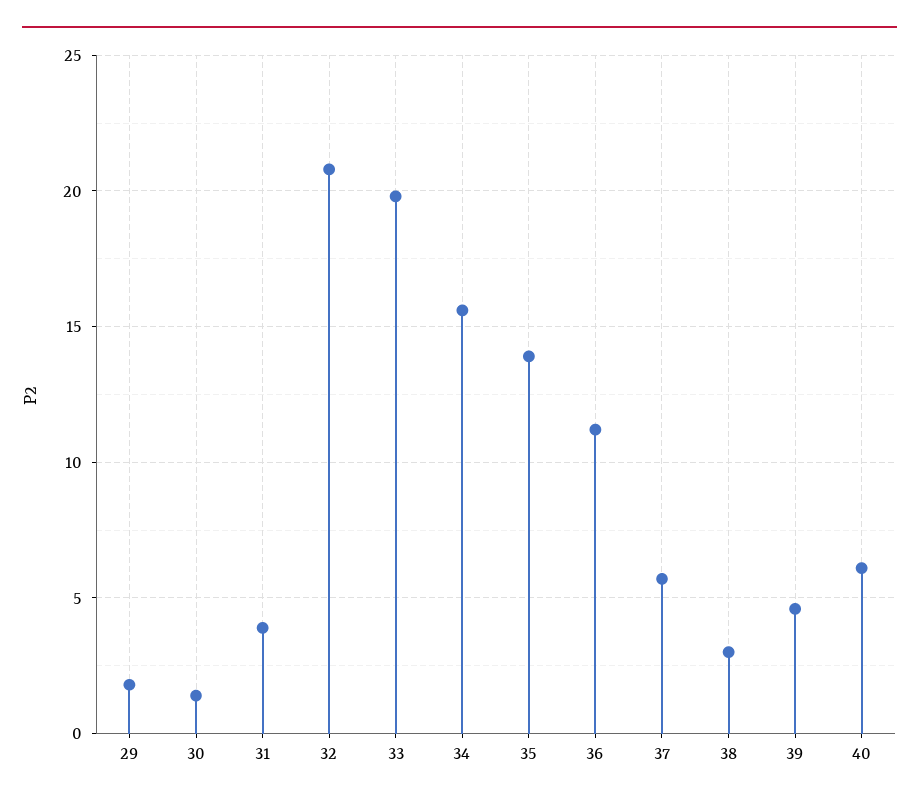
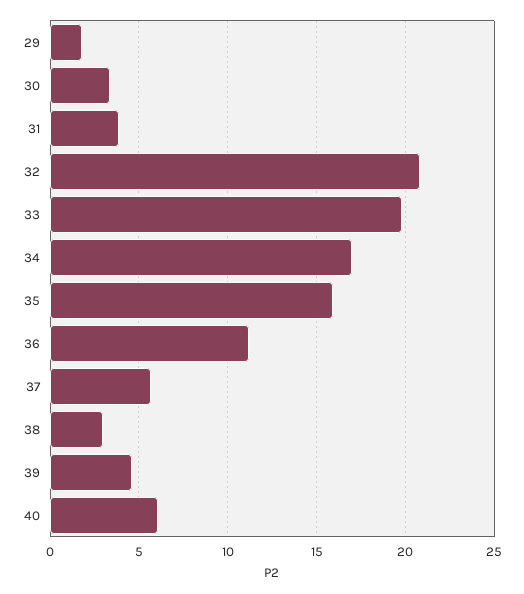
  {
    "29": 2,
-   "30": 1.5,
+   "30": 3.5,
    "31": 4,
    "32": 21,
    "33": 20,
-   "34": 15.5,
+   "34": 17,
-   "35": 14,
+   "35": 16,
    "36": 11,
    "37": 5.5,
    "38": 3,
    "39": 4.5,
    "40": 6
  }

